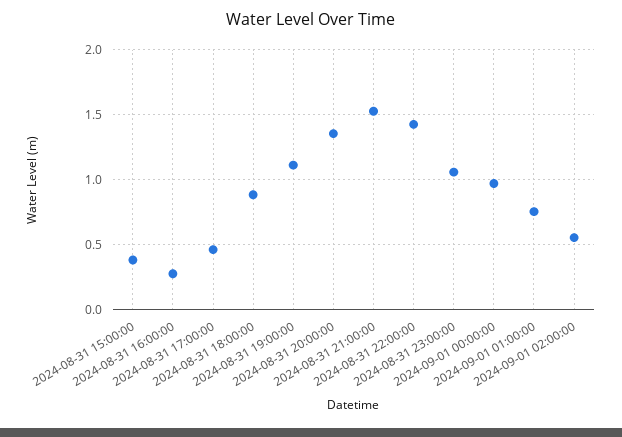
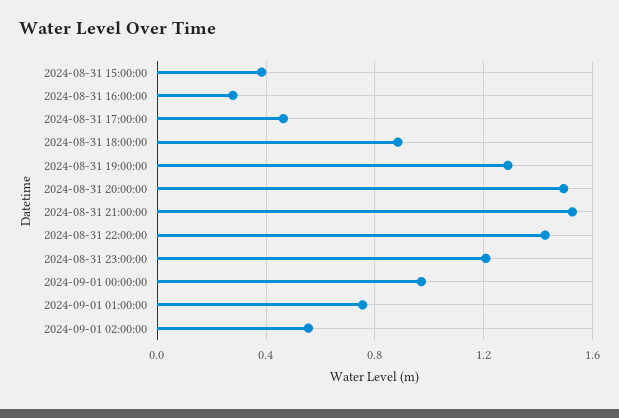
  {
    "2024-08-31 15:00:00": 0.4,
    "2024-08-31 16:00:00": 0.3,
    "2024-08-31 17:00:00": 0.45,
    "2024-08-31 18:00:00": 0.9,
-   "2024-08-31 19:00:00": 1.1,
+   "2024-08-31 19:00:00": 1.3,
-   "2024-08-31 20:00:00": 1.35,
+   "2024-08-31 20:00:00": 1.5,
    "2024-08-31 21:00:00": 1.55,
    "2024-08-31 22:00:00": 1.45,
-   "2024-08-31 23:00:00": 1.05,
+   "2024-08-31 23:00:00": 1.2,
    "2024-09-01 00:00:00": 0.95,
    "2024-09-01 01:00:00": 0.75,
    "2024-09-01 02:00:00": 0.55
  }

